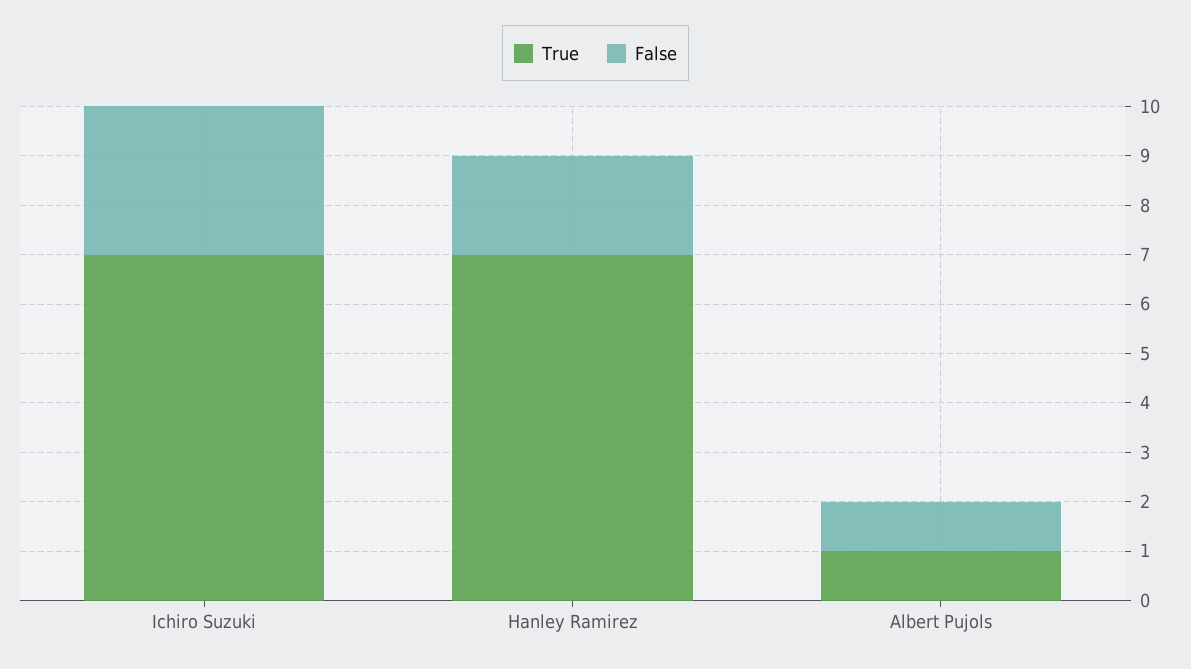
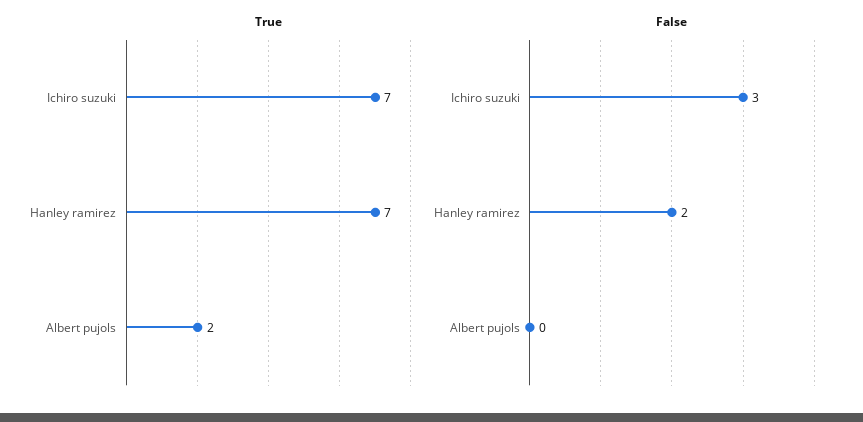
  {
    "True": {
      "Ichiro Suzuki": 7,
      "Hanley Ramirez": 7,
-     "Albert Pujols": 1
+     "Albert Pujols": 2
    },
    "False": {
      "Ichiro Suzuki": 3,
      "Hanley Ramirez": 2,
-     "Albert Pujols": 1
+     "Albert Pujols": 0
    }
  }

